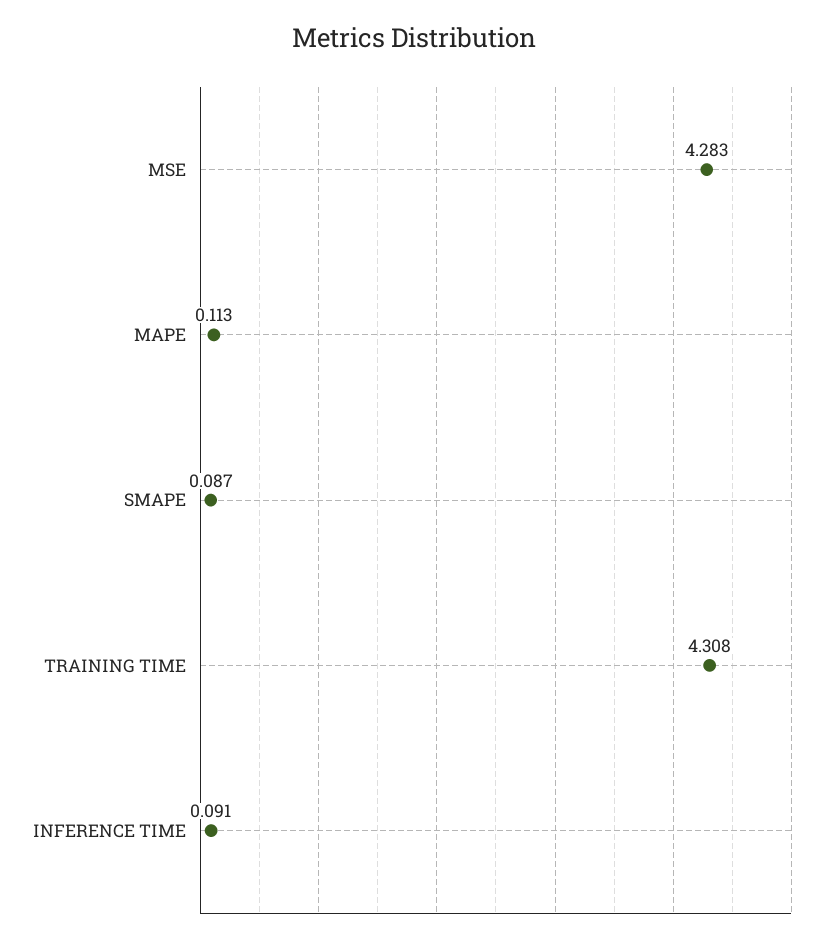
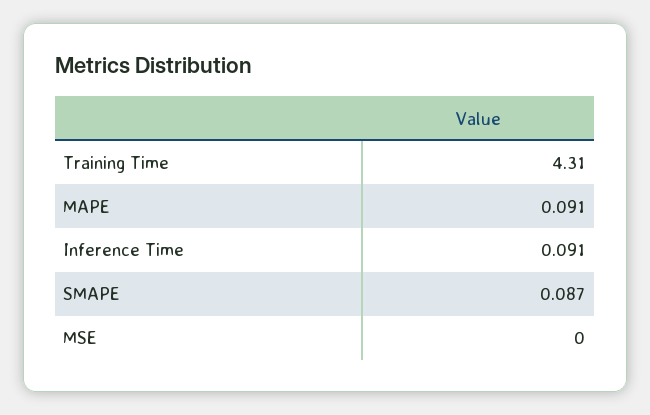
  {
-   "MSE": 4.283,
+   "MSE": 0,
-   "MAPE": 0.113,
+   "MAPE": 0.091,
    "SMAPE": 0.087,
-   "TRAINING TIME": 4.308,
+   "TRAINING TIME": 4.31,
    "INFERENCE TIME": 0.091
  }

